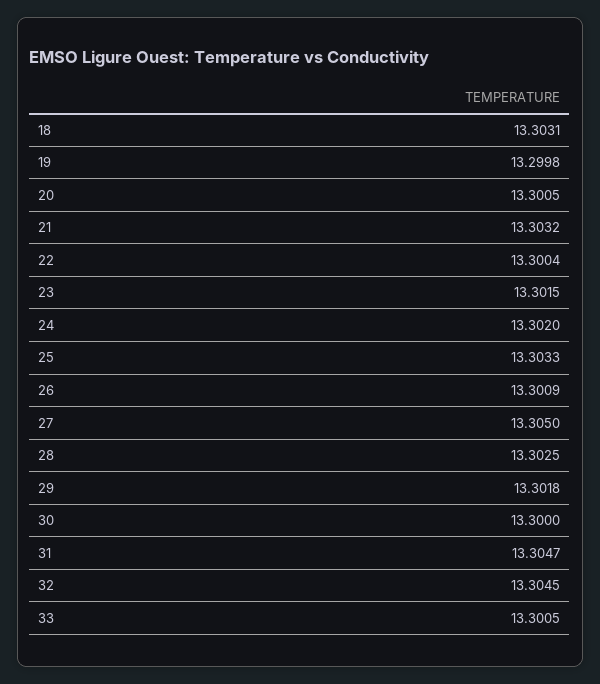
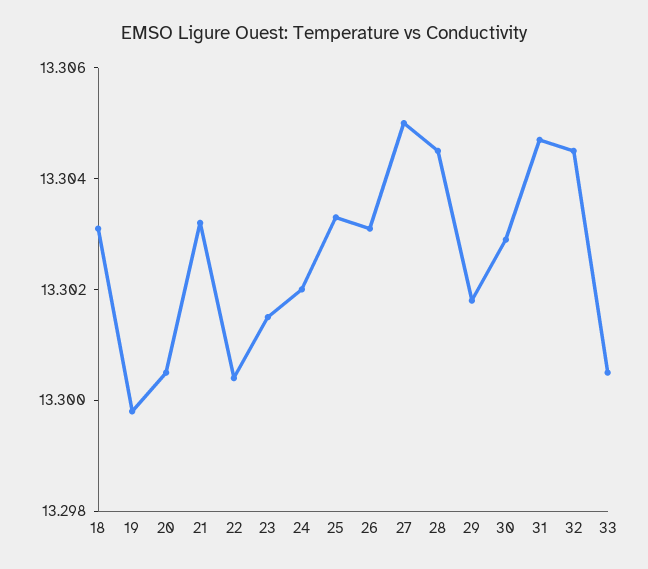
  {
    "18": 13.3031,
    "19": 13.2998,
    "20": 13.3005,
    "21": 13.3032,
    "22": 13.3004,
    "23": 13.3015,
    "24": 13.302,
    "25": 13.3033,
-   "26": 13.3009,
+   "26": 13.303,
    "27": 13.305,
-   "28": 13.3025,
+   "28": 13.3045,
    "29": 13.3018,
-   "30": 13.3,
+   "30": 13.303,
    "31": 13.3047,
    "32": 13.3045,
    "33": 13.3005
  }

